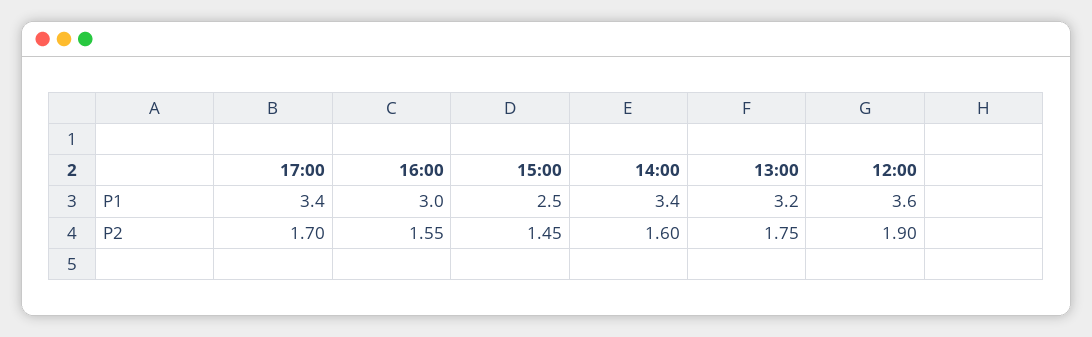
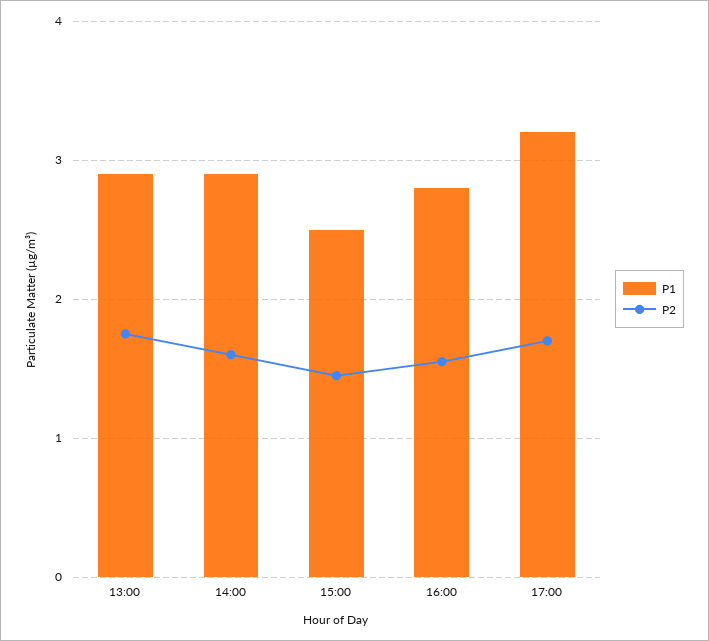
  {
    "P1": {
-     "17:00": 3.4,
+     "17:00": 3.2,
-     "16:00": 3,
+     "16:00": 2.8,
      "15:00": 2.5,
-     "14:00": 3.4,
+     "14:00": 2.9,
-     "13:00": 3.2,
+     "13:00": 2.9
-     "12:00": 3.6
    },
    "P2": {
      "17:00": 1.7,
      "16:00": 1.55,
      "15:00": 1.45,
      "14:00": 1.6,
-     "13:00": 1.75,
+     "13:00": 1.75
-     "12:00": 1.9
    }
  }

